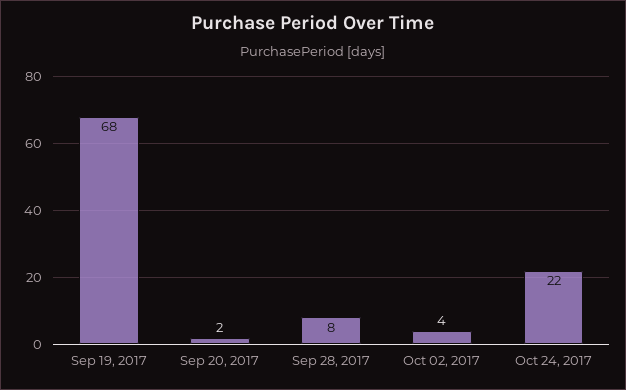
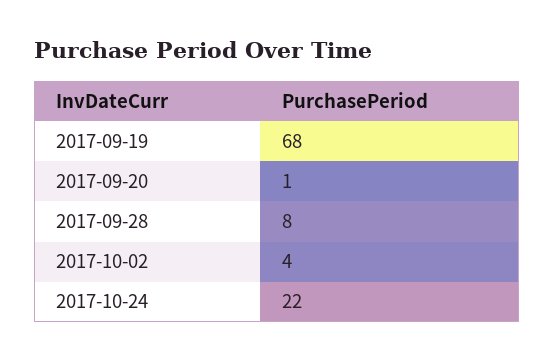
  {
    "Sep 19, 2017": 68,
-   "Sep 20, 2017": 2,
+   "Sep 20, 2017": 1,
    "Sep 28, 2017": 8,
    "Oct 02, 2017": 4,
    "Oct 24, 2017": 22
  }

